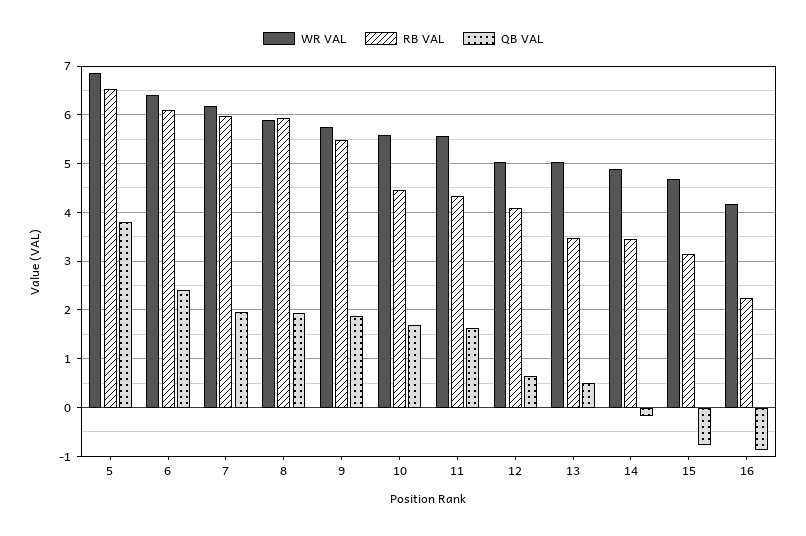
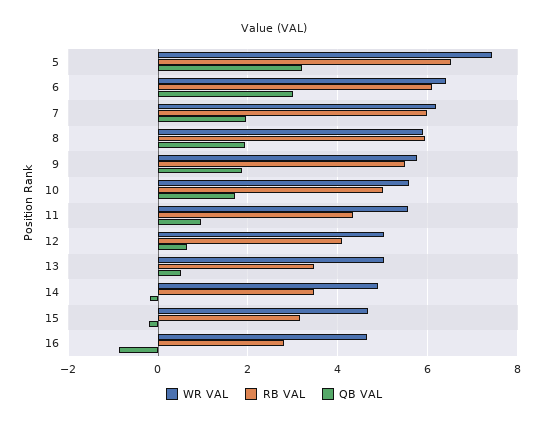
  {
    "WR VAL": {
-     "5": 6.8,
+     "5": 7.4,
      "6": 6.4,
      "7": 6.2,
      "8": 6,
      "9": 5.8,
      "10": 5.6,
      "11": 5.6,
      "12": 5,
      "13": 5,
      "14": 4.8,
      "15": 4.6,
-     "16": 4.2
+     "16": 4.6
    },
    "RB VAL": {
      "5": 6.6,
      "6": 6,
      "7": 6,
      "8": 6,
      "9": 5.4,
-     "10": 4.4,
+     "10": 5,
      "11": 4.4,
      "12": 4.2,
      "13": 3.4,
      "14": 3.4,
      "15": 3.2,
-     "16": 2.2
+     "16": 2.8
    },
    "QB VAL": {
-     "5": 3.8,
+     "5": 3.2,
-     "6": 2.4,
+     "6": 3,
      "7": 2,
      "8": 2,
      "9": 1.8,
      "10": 1.8,
-     "11": 1.6,
+     "11": 1,
      "12": 0.6,
      "13": 0.6,
      "14": -0.2,
-     "15": -0.8,
+     "15": -0.2,
      "16": -0.8
    }
  }

